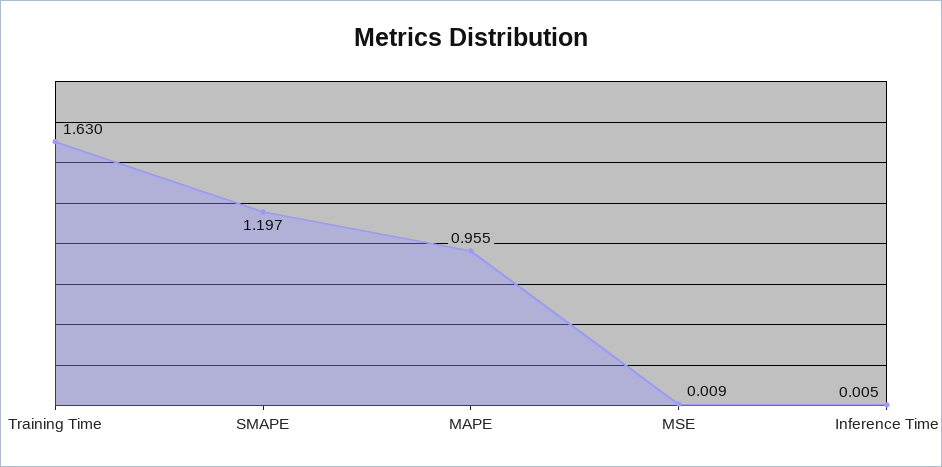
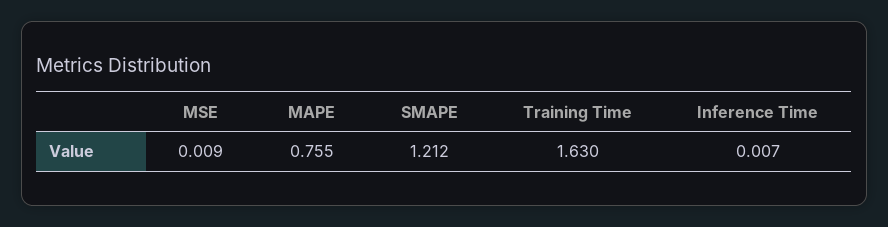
  {
    "Training Time": 1.63,
-   "SMAPE": 1.197,
+   "SMAPE": 1.212,
-   "MAPE": 0.955,
+   "MAPE": 0.755,
    "MSE": 0.009,
-   "Inference Time": 0.005
+   "Inference Time": 0.007
  }

